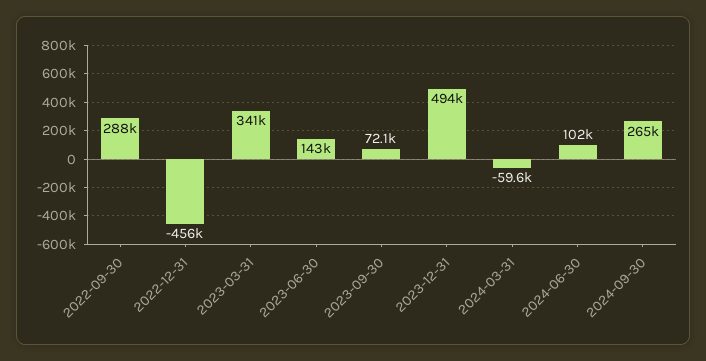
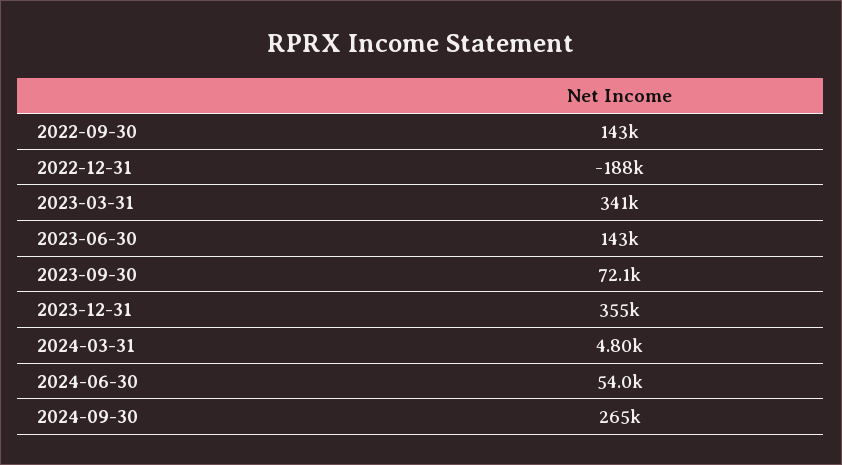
  {
-   "2022-09-30": 288000,
+   "2022-09-30": 143000,
-   "2022-12-31": -456000,
+   "2022-12-31": -188000,
    "2023-03-31": 341000,
    "2023-06-30": 143000,
    "2023-09-30": 72100,
-   "2023-12-31": 494000,
+   "2023-12-31": 355000,
-   "2024-03-31": -59600,
+   "2024-03-31": 4800,
-   "2024-06-30": 102000,
+   "2024-06-30": 54000,
    "2024-09-30": 265000
  }

